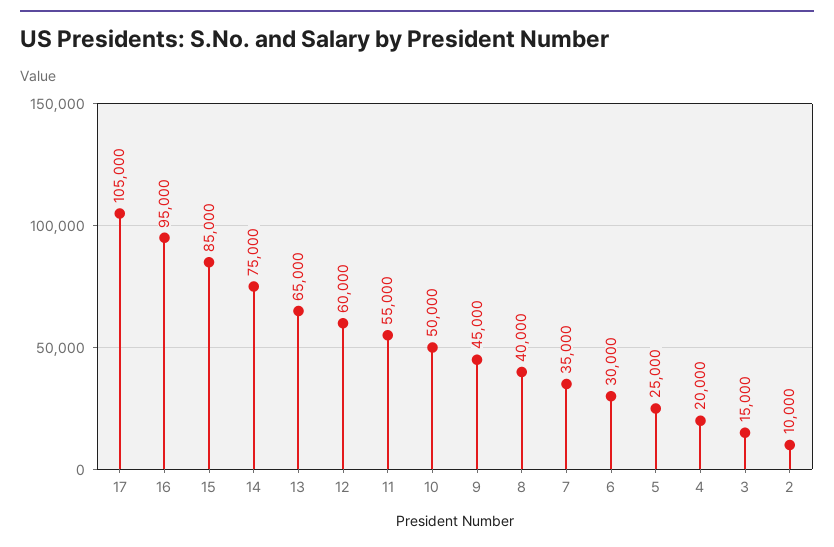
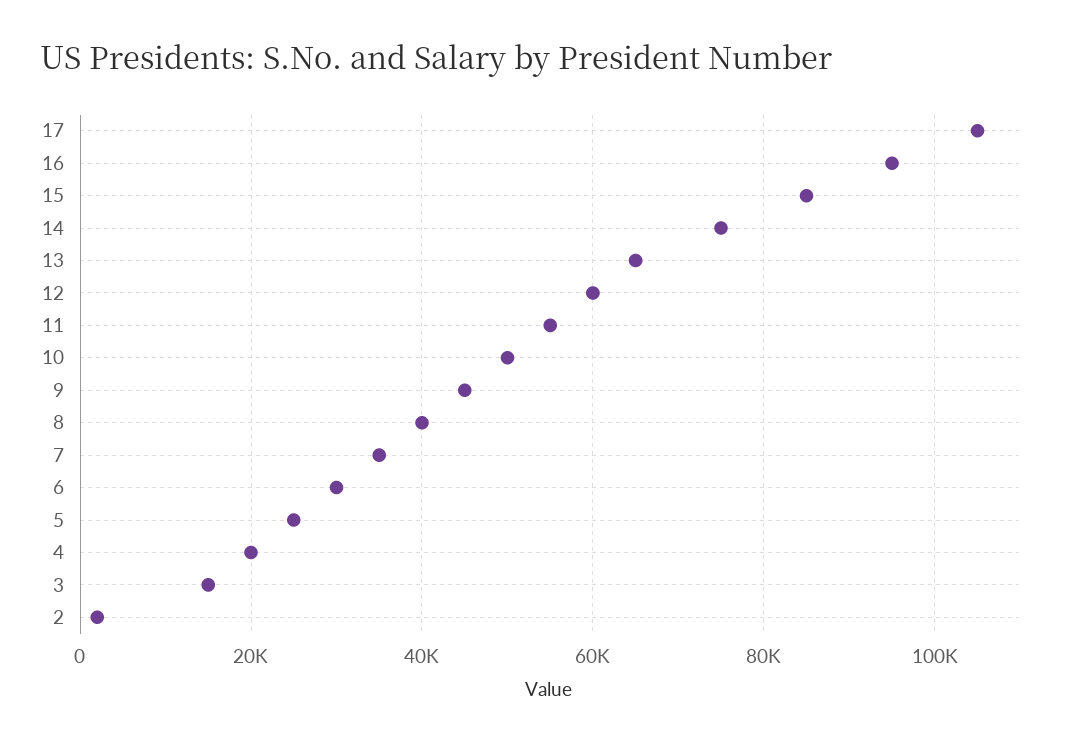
  {
    "17": 105000,
    "16": 95000,
    "15": 85000,
    "14": 75000,
    "13": 65000,
    "12": 60000,
    "11": 55000,
    "10": 50000,
    "9": 45000,
    "8": 40000,
    "7": 35000,
    "6": 30000,
    "5": 25000,
    "4": 20000,
    "3": 15000,
-   "2": 10000
+   "2": 2000
  }

